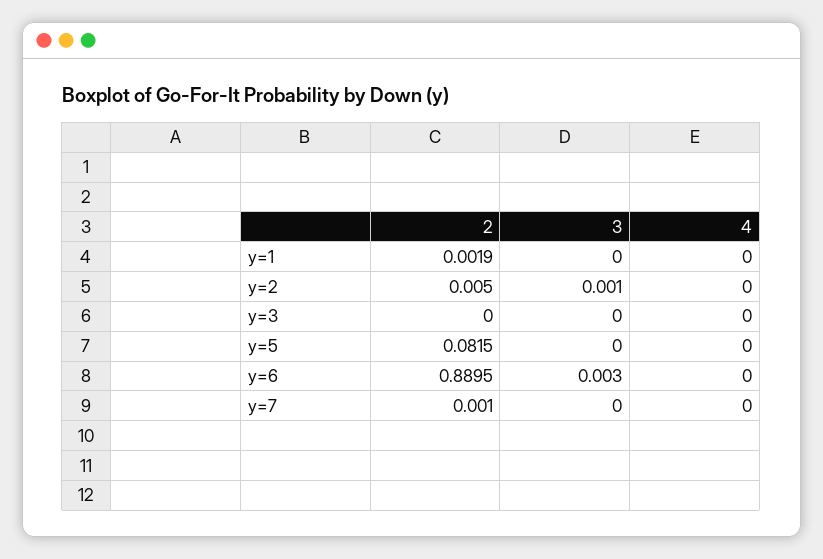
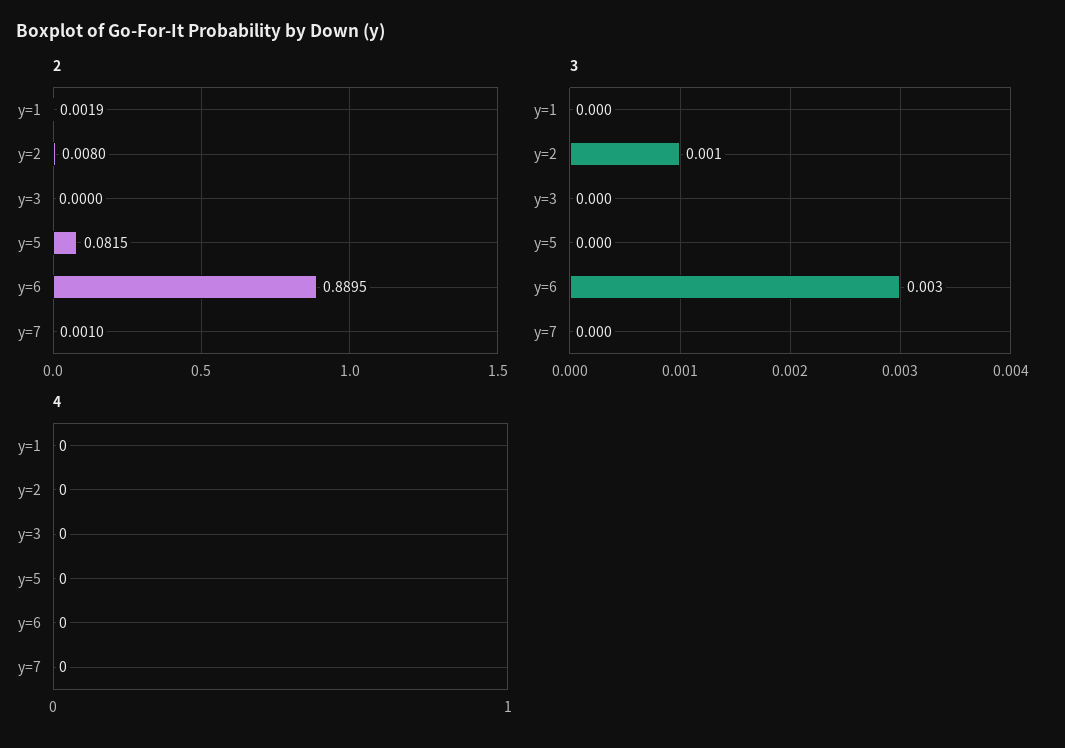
  {
    "2": {
      "y=1": 0.0019,
-     "y=2": 0.005,
+     "y=2": 0.008,
      "y=3": 0,
      "y=5": 0.0815,
      "y=6": 0.8895,
      "y=7": 0.001
    },
    "3": {
      "y=1": 0,
      "y=2": 0.001,
      "y=3": 0,
      "y=5": 0,
      "y=6": 0.003,
      "y=7": 0
    },
    "4": {
      "y=1": 0,
      "y=2": 0,
      "y=3": 0,
      "y=5": 0,
      "y=6": 0,
      "y=7": 0
    }
  }

